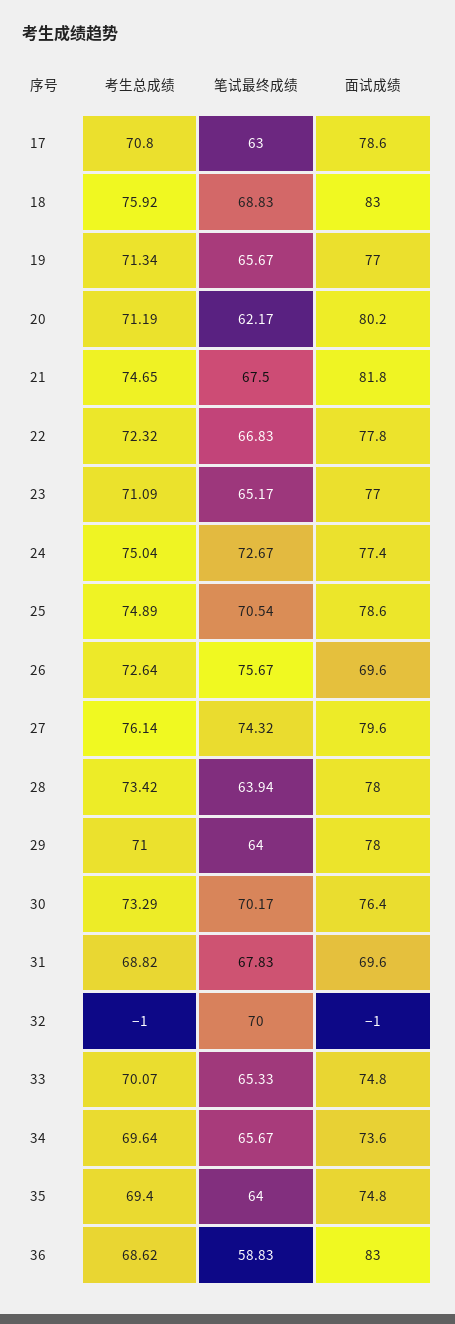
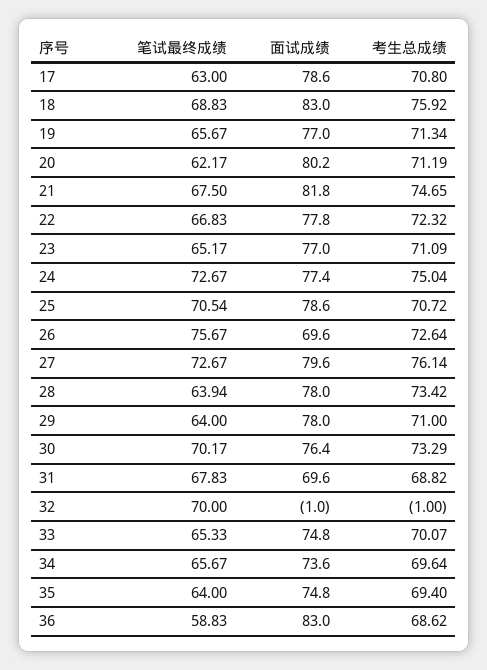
  {
    "考生总成绩": {
      "17": 70.8,
      "18": 75.92,
      "19": 71.34,
      "20": 71.19,
      "21": 74.65,
      "22": 72.32,
      "23": 71.09,
      "24": 75.04,
-     "25": 74.89,
+     "25": 70.72,
      "26": 72.64,
      "27": 76.14,
      "28": 73.42,
      "29": 71,
      "30": 73.29,
      "31": 68.82,
      "32": -1,
      "33": 70.07,
      "34": 69.64,
      "35": 69.4,
      "36": 68.62
    },
    "笔试最终成绩": {
      "17": 63,
      "18": 68.83,
      "19": 65.67,
      "20": 62.17,
      "21": 67.5,
      "22": 66.83,
      "23": 65.17,
      "24": 72.67,
      "25": 70.54,
      "26": 75.67,
-     "27": 74.32,
+     "27": 72.67,
      "28": 63.94,
      "29": 64,
      "30": 70.17,
      "31": 67.83,
      "32": 70,
      "33": 65.33,
      "34": 65.67,
      "35": 64,
      "36": 58.83
    },
    "面试成绩": {
      "17": 78.6,
      "18": 83,
      "19": 77,
      "20": 80.2,
      "21": 81.8,
      "22": 77.8,
      "23": 77,
      "24": 77.4,
      "25": 78.6,
      "26": 69.6,
      "27": 79.6,
      "28": 78,
      "29": 78,
      "30": 76.4,
      "31": 69.6,
      "32": -1,
      "33": 74.8,
      "34": 73.6,
      "35": 74.8,
      "36": 83
    }
  }

